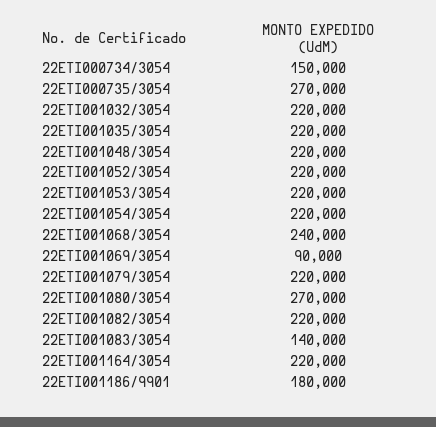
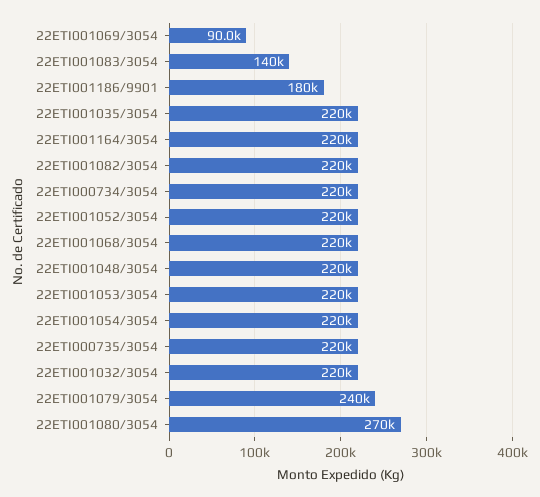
  {
-   "22ETI000734/3054": 150000,
+   "22ETI000734/3054": 220000,
-   "22ETI000735/3054": 270000,
+   "22ETI000735/3054": 220000,
    "22ETI001032/3054": 220000,
    "22ETI001035/3054": 220000,
    "22ETI001048/3054": 220000,
    "22ETI001052/3054": 220000,
    "22ETI001053/3054": 220000,
    "22ETI001054/3054": 220000,
-   "22ETI001068/3054": 240000,
+   "22ETI001068/3054": 220000,
    "22ETI001069/3054": 90000,
-   "22ETI001079/3054": 220000,
+   "22ETI001079/3054": 240000,
    "22ETI001080/3054": 270000,
    "22ETI001082/3054": 220000,
    "22ETI001083/3054": 140000,
    "22ETI001164/3054": 220000,
    "22ETI001186/9901": 180000
  }

